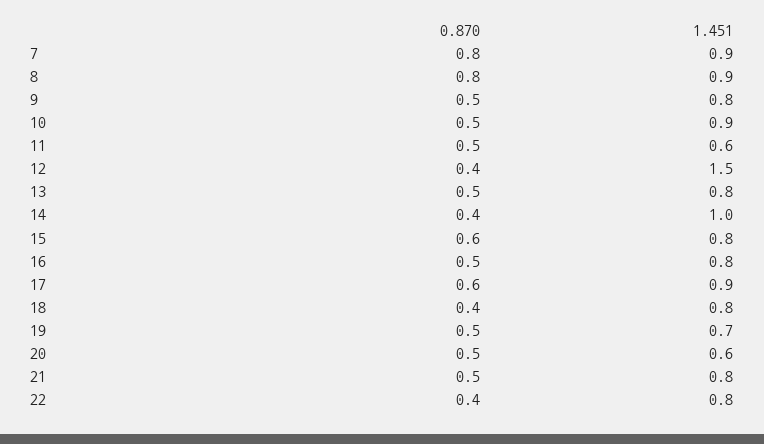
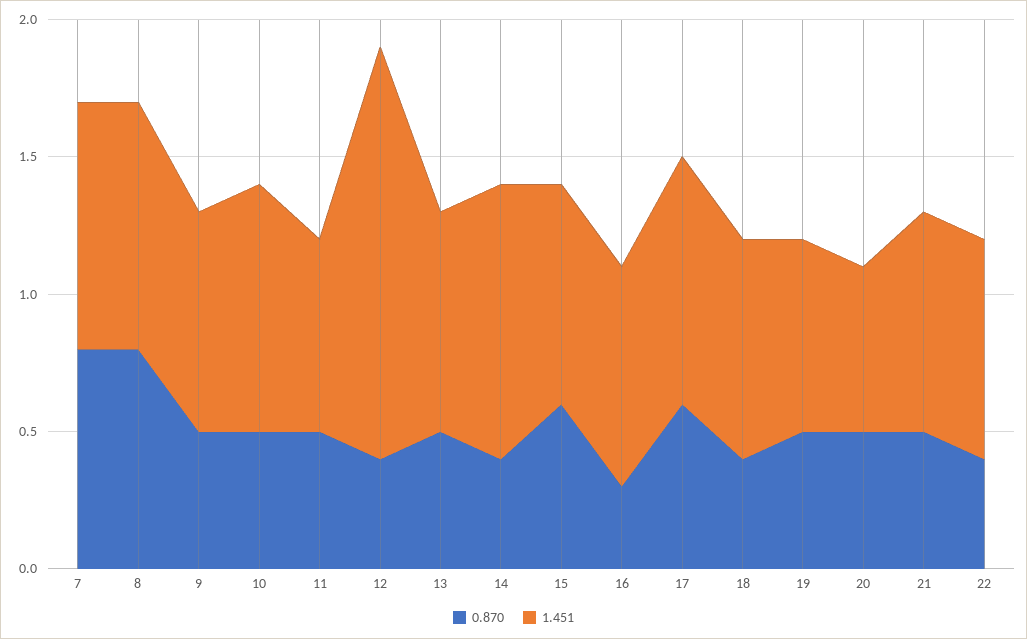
  {
    "0.870": {
      "7": 0.8,
      "8": 0.8,
      "9": 0.5,
      "10": 0.5,
      "11": 0.5,
      "12": 0.4,
      "13": 0.5,
      "14": 0.4,
      "15": 0.6,
-     "16": 0.5,
+     "16": 0.3,
      "17": 0.6,
      "18": 0.4,
      "19": 0.5,
      "20": 0.5,
      "21": 0.5,
      "22": 0.4
    },
    "1.451": {
      "7": 0.9,
      "8": 0.9,
      "9": 0.8,
      "10": 0.9,
-     "11": 0.6,
+     "11": 0.7,
      "12": 1.5,
      "13": 0.8,
      "14": 1,
      "15": 0.8,
      "16": 0.8,
      "17": 0.9,
      "18": 0.8,
      "19": 0.7,
      "20": 0.6,
      "21": 0.8,
      "22": 0.8
    }
  }

